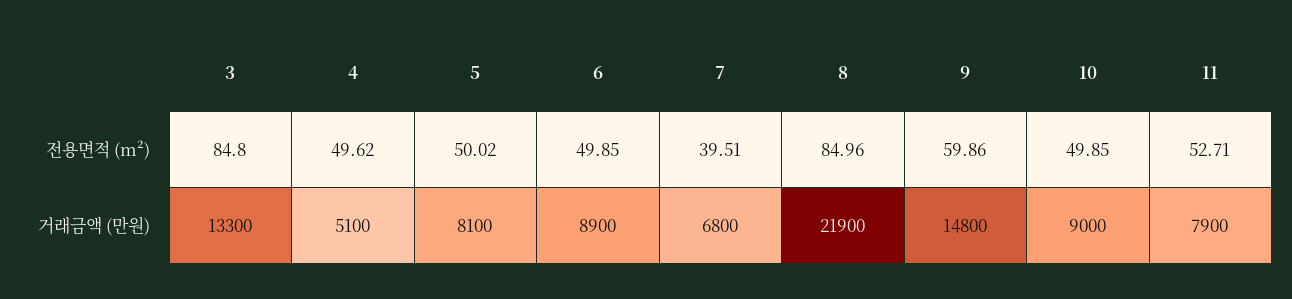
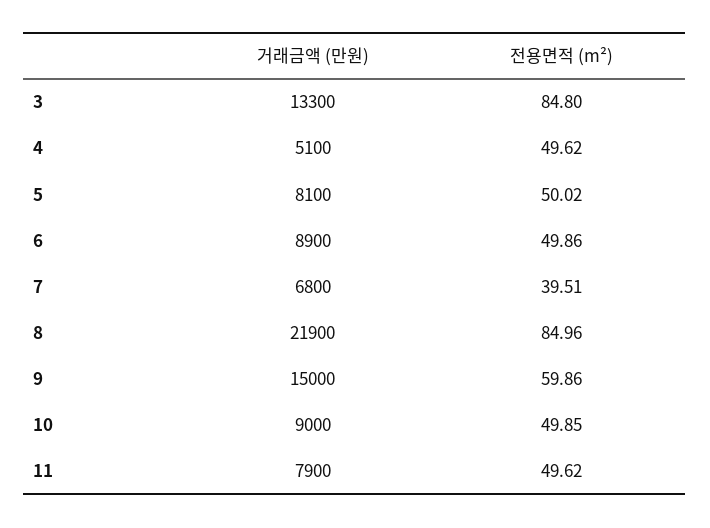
  {
    "3": {
      "전용면적 (m²)": 84.8,
      "거래금액 (만원)": 13300
    },
    "4": {
      "전용면적 (m²)": 49.62,
      "거래금액 (만원)": 5100
    },
    "5": {
      "전용면적 (m²)": 50.02,
      "거래금액 (만원)": 8100
    },
    "6": {
-     "전용면적 (m²)": 49.85,
+     "전용면적 (m²)": 49.86,
      "거래금액 (만원)": 8900
    },
    "7": {
      "전용면적 (m²)": 39.51,
      "거래금액 (만원)": 6800
    },
    "8": {
      "전용면적 (m²)": 84.96,
      "거래금액 (만원)": 21900
    },
    "9": {
      "전용면적 (m²)": 59.86,
-     "거래금액 (만원)": 14800
+     "거래금액 (만원)": 15000
    },
    "10": {
      "전용면적 (m²)": 49.85,
      "거래금액 (만원)": 9000
    },
    "11": {
-     "전용면적 (m²)": 52.71,
+     "전용면적 (m²)": 49.62,
      "거래금액 (만원)": 7900
    }
  }

